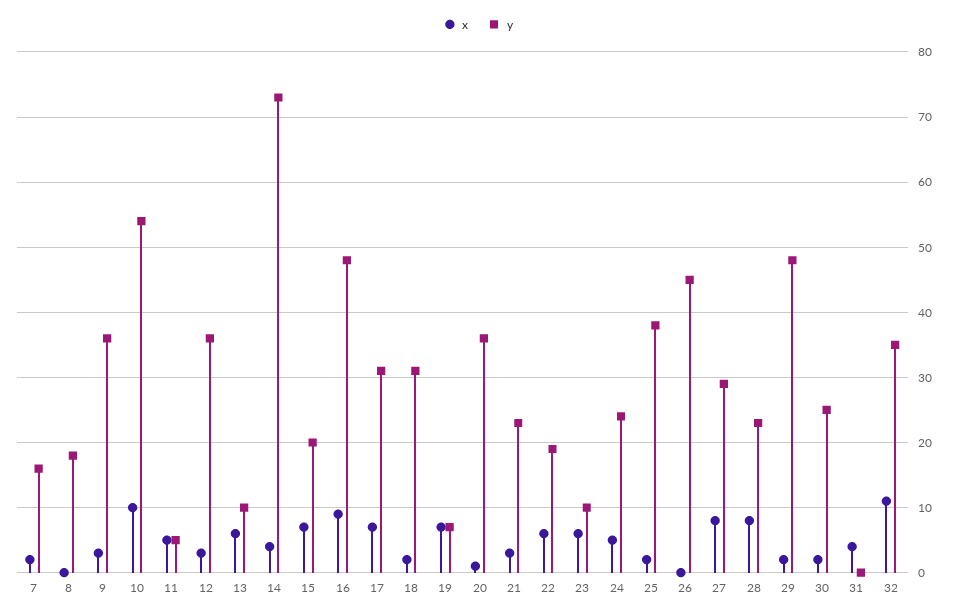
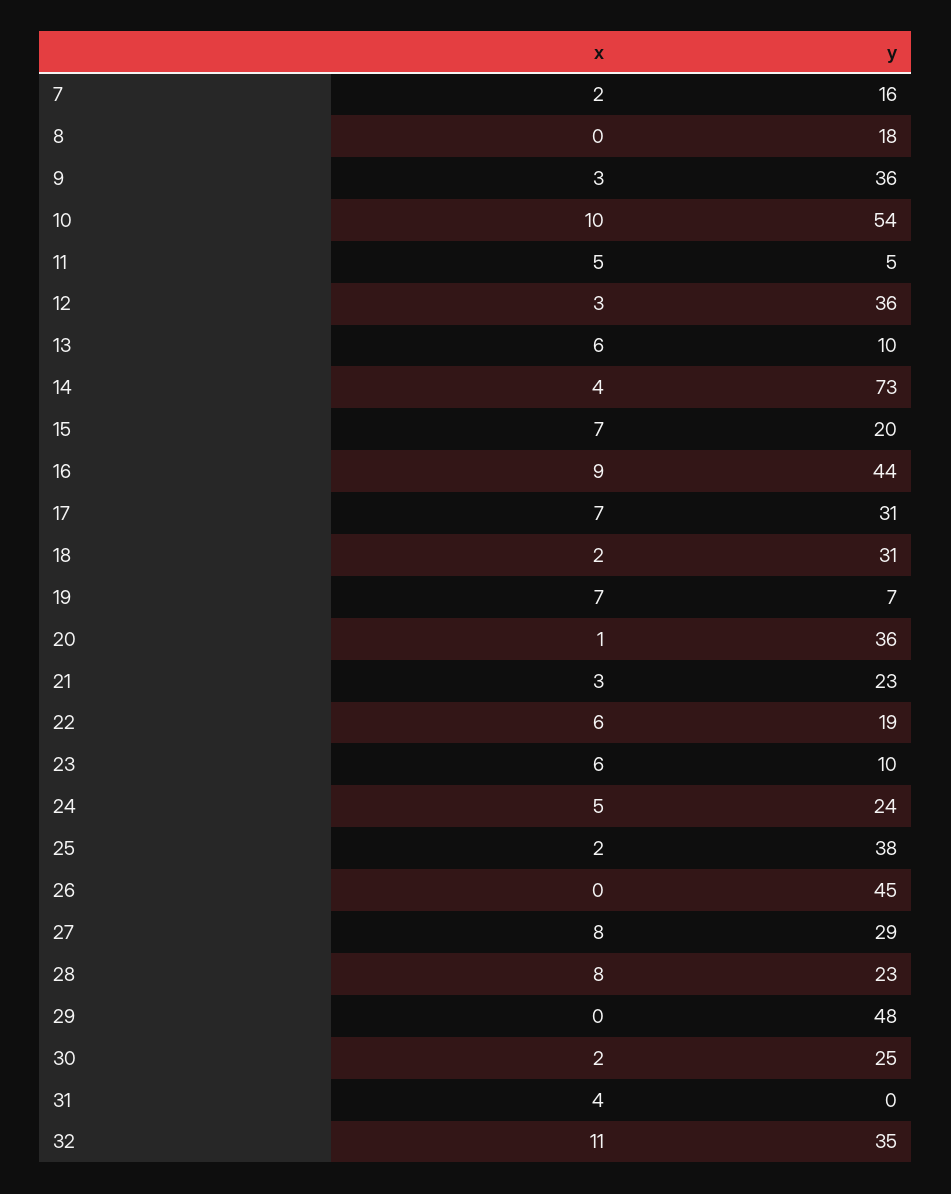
  {
    "x": {
      "7": 2,
      "8": 0,
      "9": 3,
      "10": 10,
      "11": 5,
      "12": 3,
      "13": 6,
      "14": 4,
      "15": 7,
      "16": 9,
      "17": 7,
      "18": 2,
      "19": 7,
      "20": 1,
      "21": 3,
      "22": 6,
      "23": 6,
      "24": 5,
      "25": 2,
      "26": 0,
      "27": 8,
      "28": 8,
-     "29": 2,
+     "29": 0,
      "30": 2,
      "31": 4,
      "32": 11
    },
    "y": {
      "7": 16,
      "8": 18,
      "9": 36,
      "10": 54,
      "11": 5,
      "12": 36,
      "13": 10,
      "14": 73,
      "15": 20,
-     "16": 48,
+     "16": 44,
      "17": 31,
      "18": 31,
      "19": 7,
      "20": 36,
      "21": 23,
      "22": 19,
      "23": 10,
      "24": 24,
      "25": 38,
      "26": 45,
      "27": 29,
      "28": 23,
      "29": 48,
      "30": 25,
      "31": 0,
      "32": 35
    }
  }

